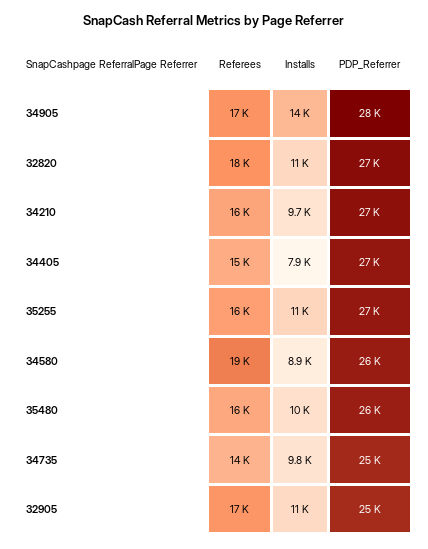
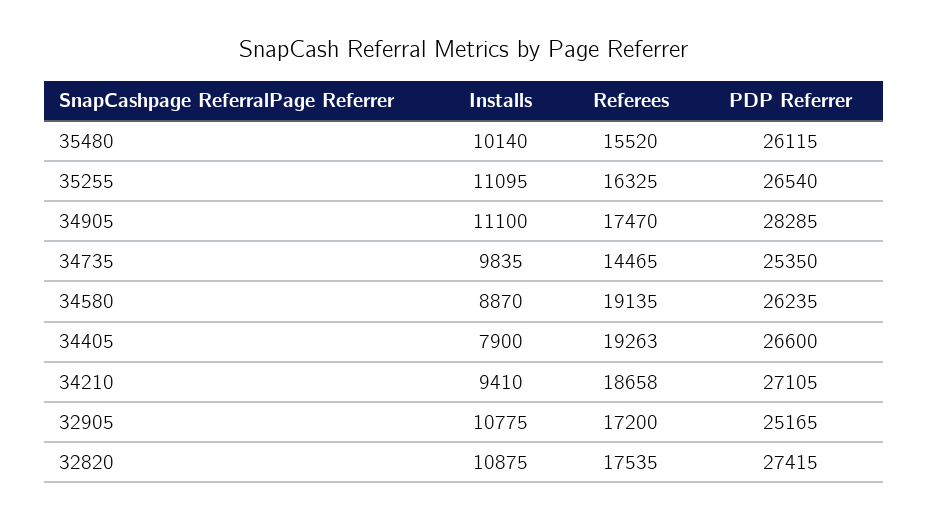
  {
    "Referees": {
      "34905": 17470,
      "32820": 17535,
-     "34210": 16000,
+     "34210": 18658,
-     "34405": 15000,
+     "34405": 19263,
      "35255": 16325,
      "34580": 19135,
      "35480": 15520,
      "34735": 14465,
      "32905": 17200
    },
    "Installs": {
-     "34905": 14000,
+     "34905": 11100,
      "32820": 10875,
-     "34210": 9700,
+     "34210": 9410,
      "34405": 7900,
      "35255": 11095,
      "34580": 8870,
      "35480": 10140,
      "34735": 9835,
      "32905": 10775
    },
    "PDP_Referrer": {
      "34905": 28285,
      "32820": 27415,
      "34210": 27105,
      "34405": 26600,
      "35255": 26540,
      "34580": 26235,
      "35480": 26115,
      "34735": 25350,
      "32905": 25165
    }
  }

